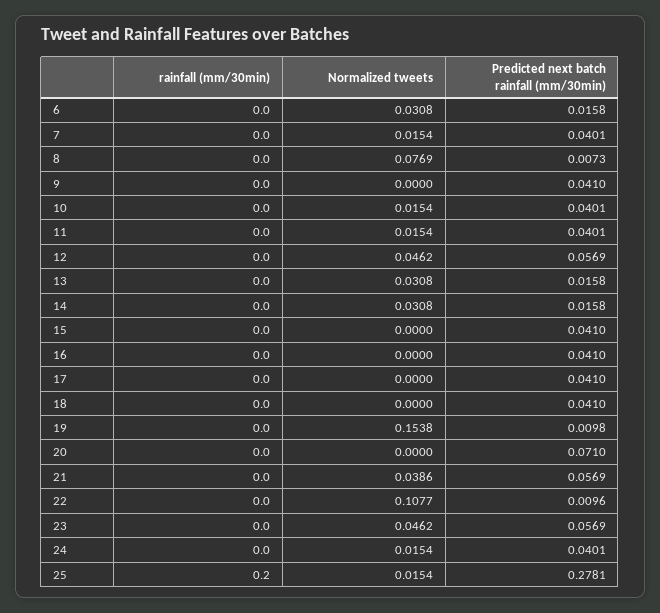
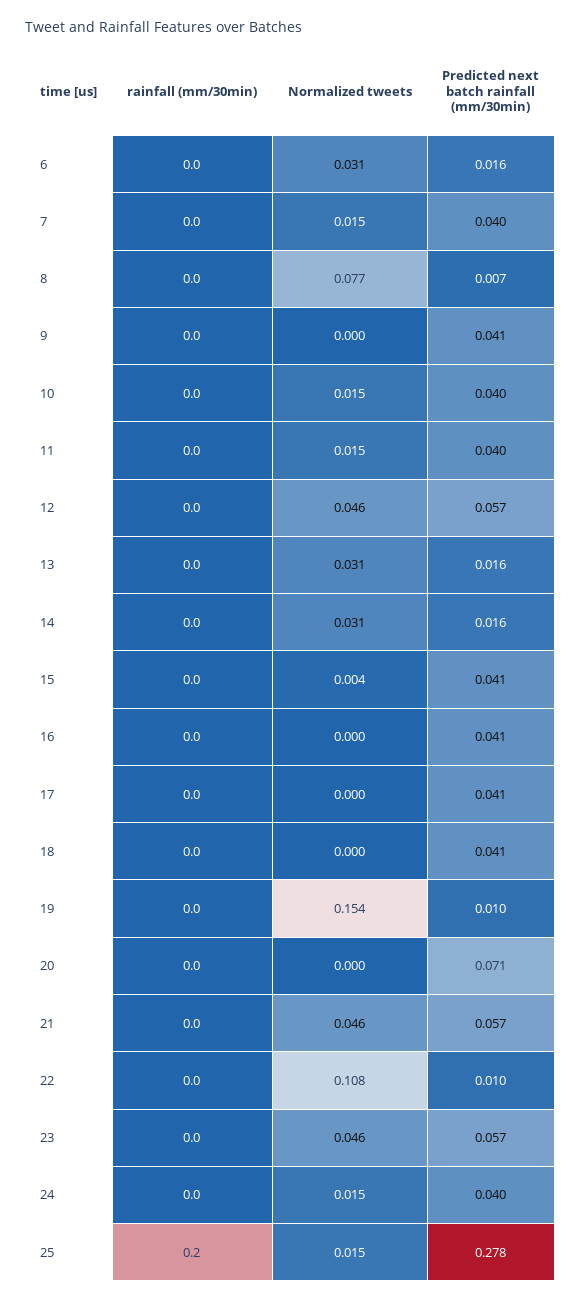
  {
    "rainfall (mm/30min)": {
      "6": 0,
      "7": 0,
      "8": 0,
      "9": 0,
      "10": 0,
      "11": 0,
      "12": 0,
      "13": 0,
      "14": 0,
      "15": 0,
      "16": 0,
      "17": 0,
      "18": 0,
      "19": 0,
      "20": 0,
      "21": 0,
      "22": 0,
      "23": 0,
      "24": 0,
      "25": 0.2
    },
    "Normalized tweets": {
      "6": 0.0308,
      "7": 0.0154,
      "8": 0.0769,
      "9": 0,
      "10": 0.0154,
      "11": 0.0154,
      "12": 0.0462,
      "13": 0.0308,
      "14": 0.0308,
-     "15": 0,
+     "15": 0.004,
      "16": 0,
      "17": 0,
      "18": 0,
      "19": 0.1538,
      "20": 0,
-     "21": 0.0386,
+     "21": 0.046,
      "22": 0.1077,
      "23": 0.0462,
      "24": 0.0154,
      "25": 0.0154
    },
    "Predicted next batch rainfall (mm/30min)": {
      "6": 0.0158,
      "7": 0.0401,
      "8": 0.0073,
      "9": 0.041,
      "10": 0.0401,
      "11": 0.0401,
      "12": 0.0569,
      "13": 0.0158,
      "14": 0.0158,
      "15": 0.041,
      "16": 0.041,
      "17": 0.041,
      "18": 0.041,
      "19": 0.0098,
      "20": 0.071,
      "21": 0.0569,
      "22": 0.0096,
      "23": 0.0569,
      "24": 0.0401,
      "25": 0.2781
    }
  }

